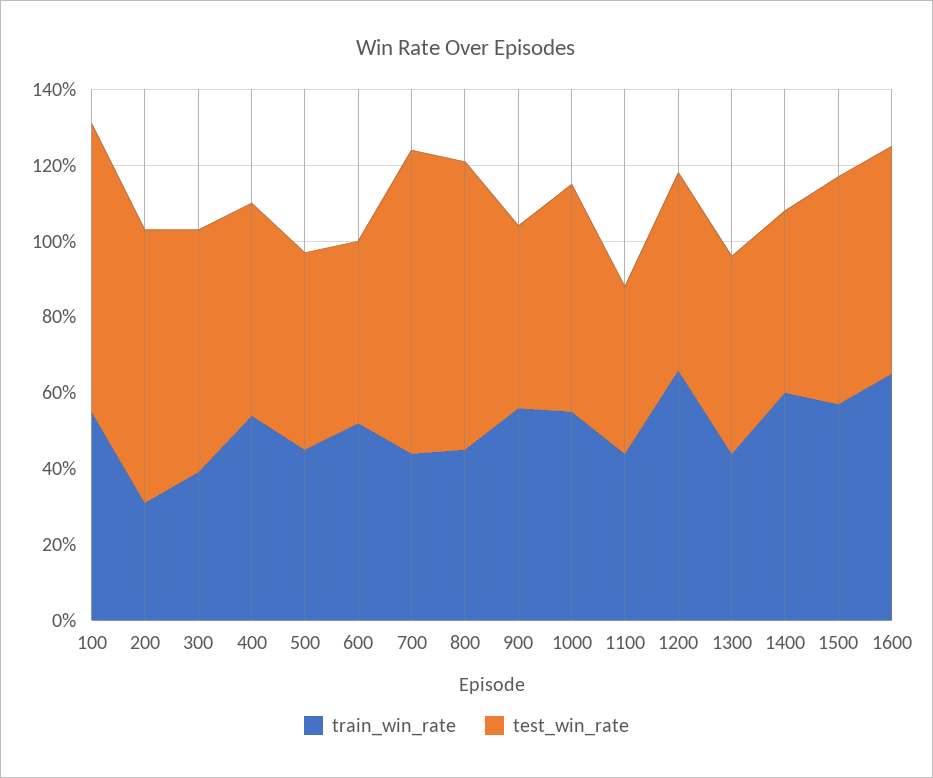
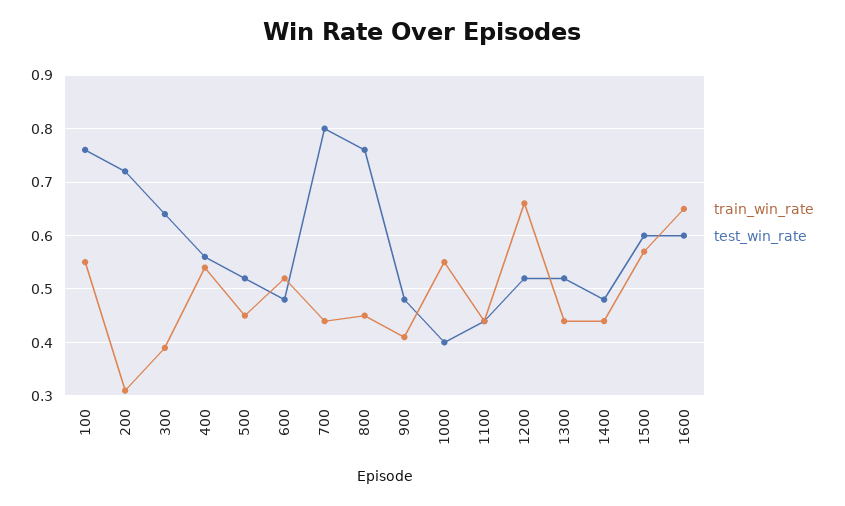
  {
    "train_win_rate": {
      "100": 0.55,
      "200": 0.3,
      "300": 0.4,
      "400": 0.55,
      "500": 0.45,
      "600": 0.5,
      "700": 0.45,
      "800": 0.45,
-     "900": 0.55,
+     "900": 0.4,
      "1000": 0.55,
      "1100": 0.45,
      "1200": 0.65,
      "1300": 0.45,
-     "1400": 0.6,
+     "1400": 0.45,
      "1500": 0.55,
      "1600": 0.65
    },
    "test_win_rate": {
      "100": 0.75,
      "200": 0.7,
      "300": 0.65,
      "400": 0.55,
      "500": 0.5,
      "600": 0.5,
      "700": 0.8,
      "800": 0.75,
      "900": 0.5,
-     "1000": 0.6,
+     "1000": 0.4,
      "1100": 0.45,
      "1200": 0.5,
      "1300": 0.5,
      "1400": 0.5,
      "1500": 0.6,
      "1600": 0.6
    }
  }

